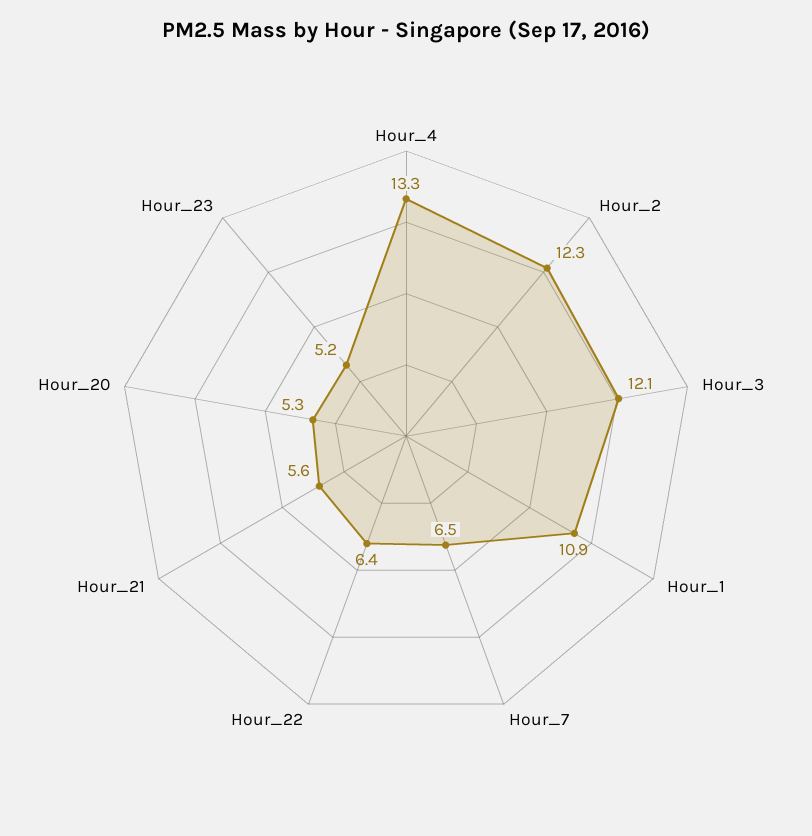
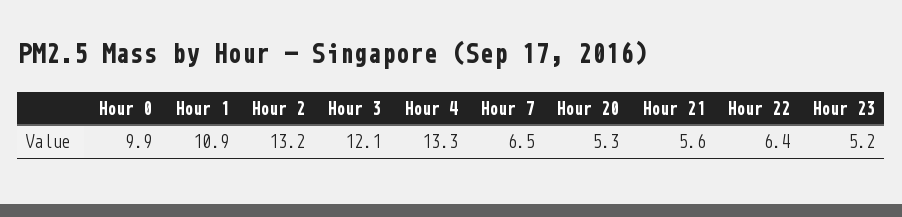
  {
    "Hour_4": 13.3,
-   "Hour_2": 12.3,
+   "Hour_2": 13.2,
    "Hour_3": 12.1,
    "Hour_1": 10.9,
    "Hour_7": 6.5,
    "Hour_22": 6.4,
    "Hour_21": 5.6,
    "Hour_20": 5.3,
-   "Hour_23": 5.2
+   "Hour_23": 5.2,
+   "Hour 0": 9.9
  }

